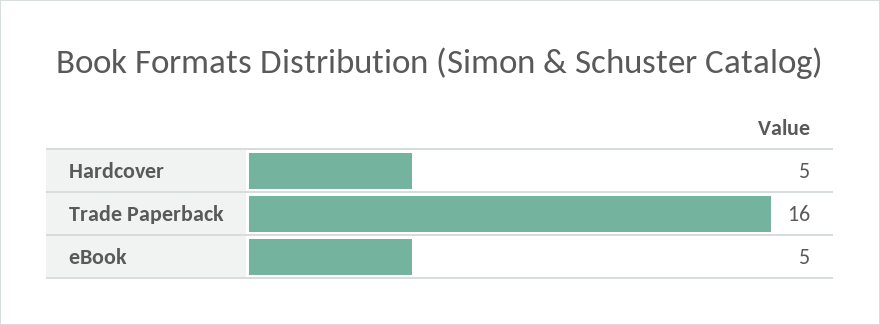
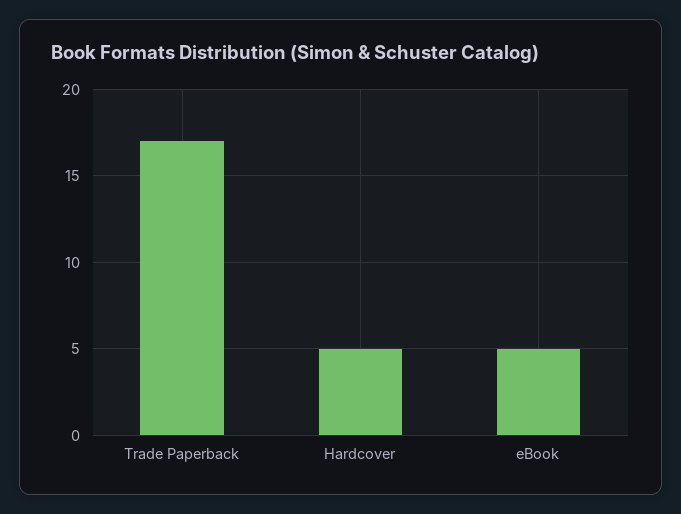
  {
    "Hardcover": 5,
-   "Trade Paperback": 16,
+   "Trade Paperback": 17,
    "eBook": 5
  }

